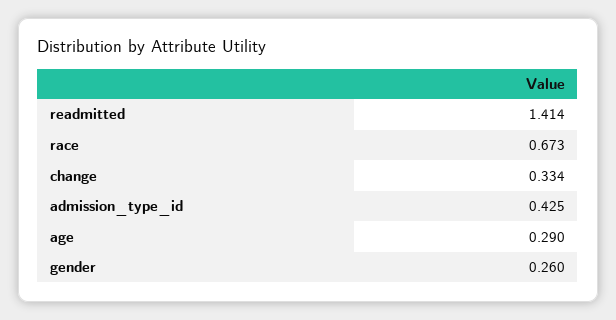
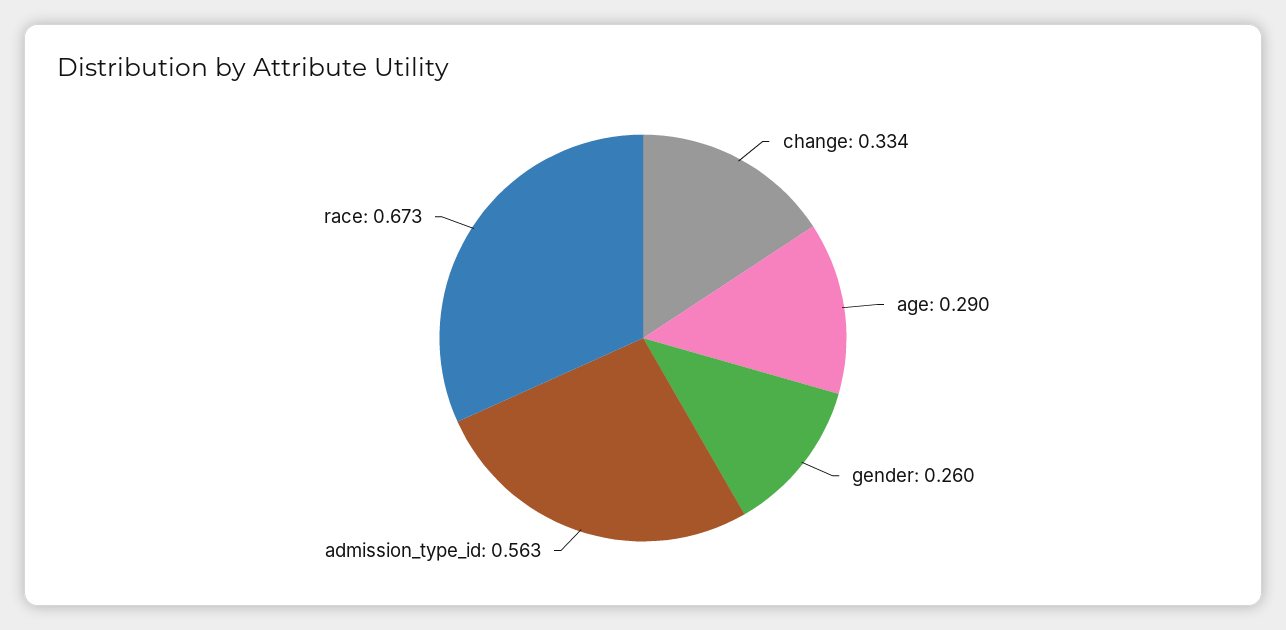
  {
-   "readmitted": 1.414,
    "race": 0.673,
    "change": 0.334,
-   "admission_type_id": 0.425,
+   "admission_type_id": 0.563,
    "age": 0.29,
    "gender": 0.26
  }

